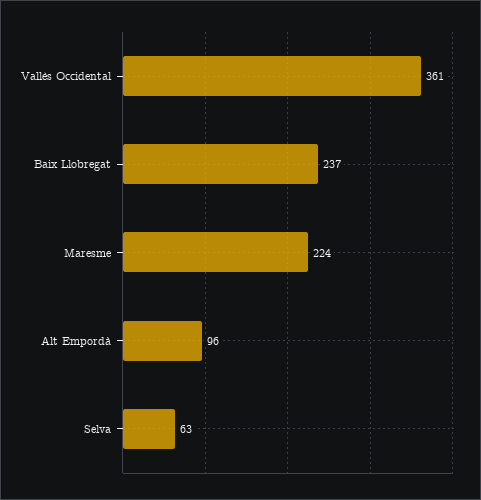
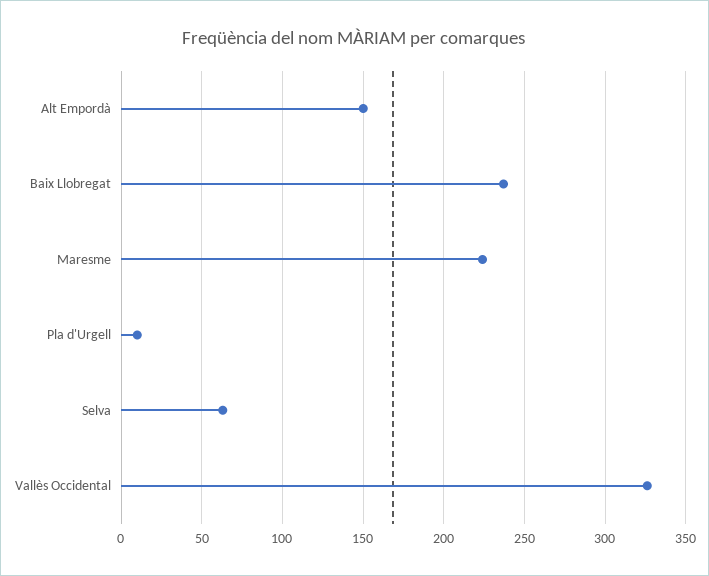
  {
-   "Vallès Occidental": 361,
+   "Vallès Occidental": 325,
    "Baix Llobregat": 237,
    "Maresme": 224,
-   "Alt Empordà": 96,
+   "Alt Empordà": 150,
-   "Selva": 63
+   "Selva": 63,
+   "Pla d'Urgell": 10
  }

